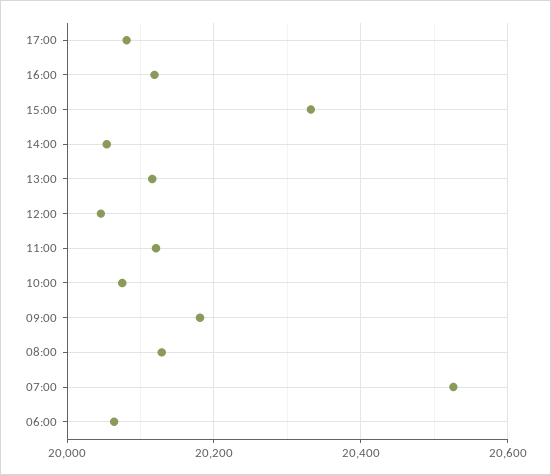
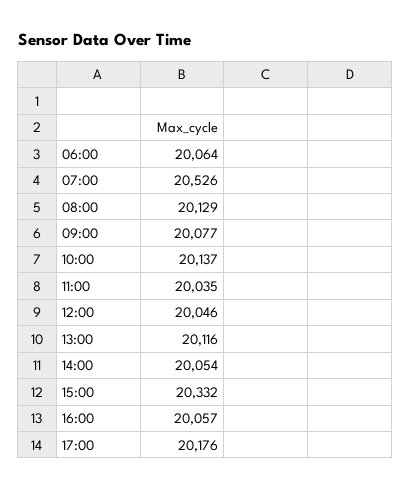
  {
-   "17:00": 20080,
+   "17:00": 20176,
-   "16:00": 20120,
+   "16:00": 20057,
    "15:00": 20332,
    "14:00": 20054,
    "13:00": 20116,
    "12:00": 20046,
-   "11:00": 20120,
+   "11:00": 20035,
-   "10:00": 20080,
+   "10:00": 20137,
-   "09:00": 20180,
+   "09:00": 20077,
    "08:00": 20129,
    "07:00": 20526,
    "06:00": 20064
  }

